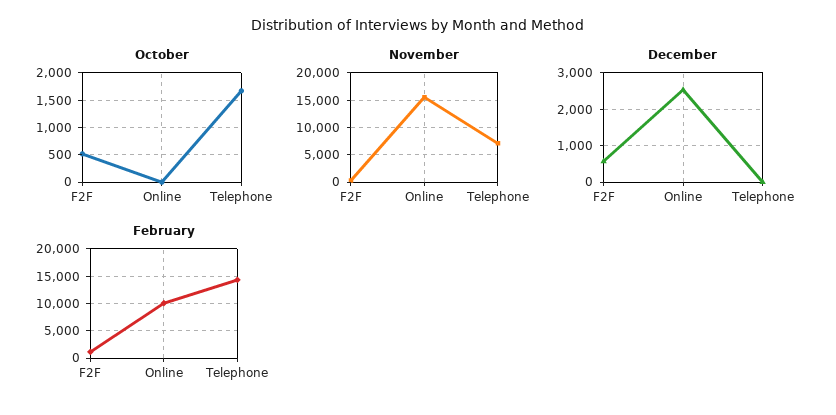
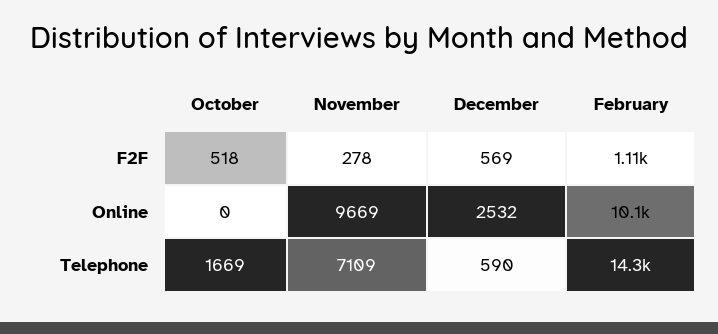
  {
    "October": {
      "F2F": 518,
      "Online": 0,
      "Telephone": 1669
    },
    "November": {
      "F2F": 278,
-     "Online": 15000,
+     "Online": 9669,
      "Telephone": 7109
    },
    "December": {
      "F2F": 569,
      "Online": 2532,
-     "Telephone": 0
+     "Telephone": 590
    },
    "February": {
      "F2F": 1110,
      "Online": 10100,
      "Telephone": 14300
    }
  }

